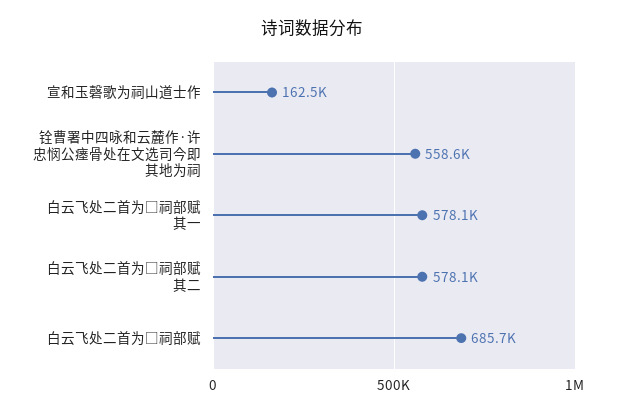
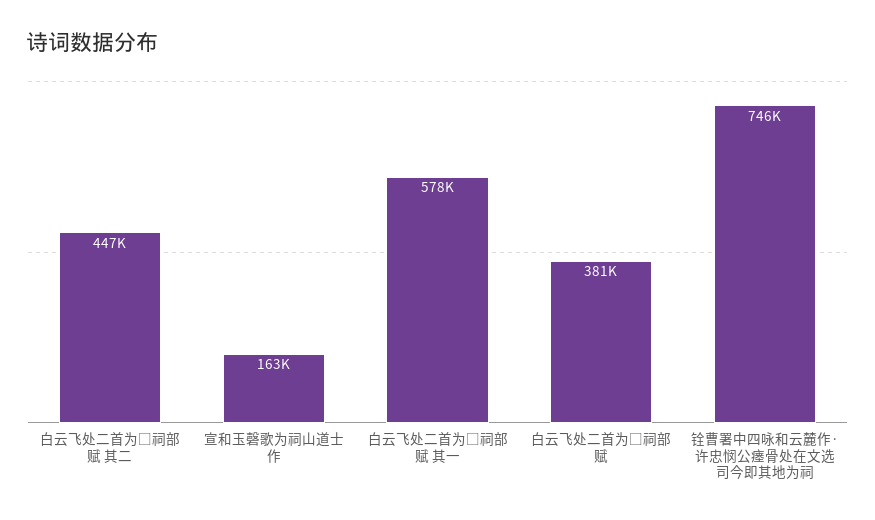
  {
    "宣和玉磬歌为祠山道士作": 162500,
-   "铨曹署中四咏和云麓作·许忠悯公瘗骨处在文选司今即其地为祠": 558600,
+   "铨曹署中四咏和云麓作·许忠悯公瘗骨处在文选司今即其地为祠": 746000,
    "白云飞处二首为□祠部赋 其一": 578100,
-   "白云飞处二首为□祠部赋 其二": 578100,
+   "白云飞处二首为□祠部赋 其二": 447000,
-   "白云飞处二首为□祠部赋": 685700
+   "白云飞处二首为□祠部赋": 381000
  }

